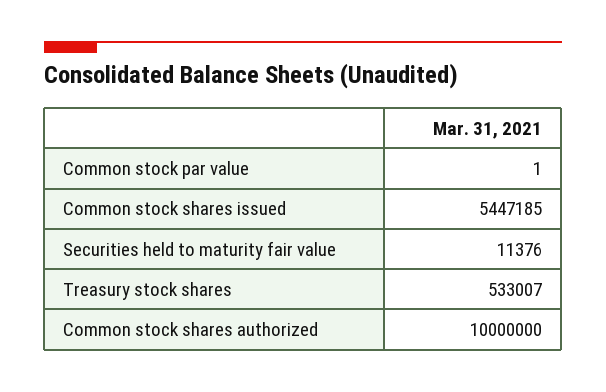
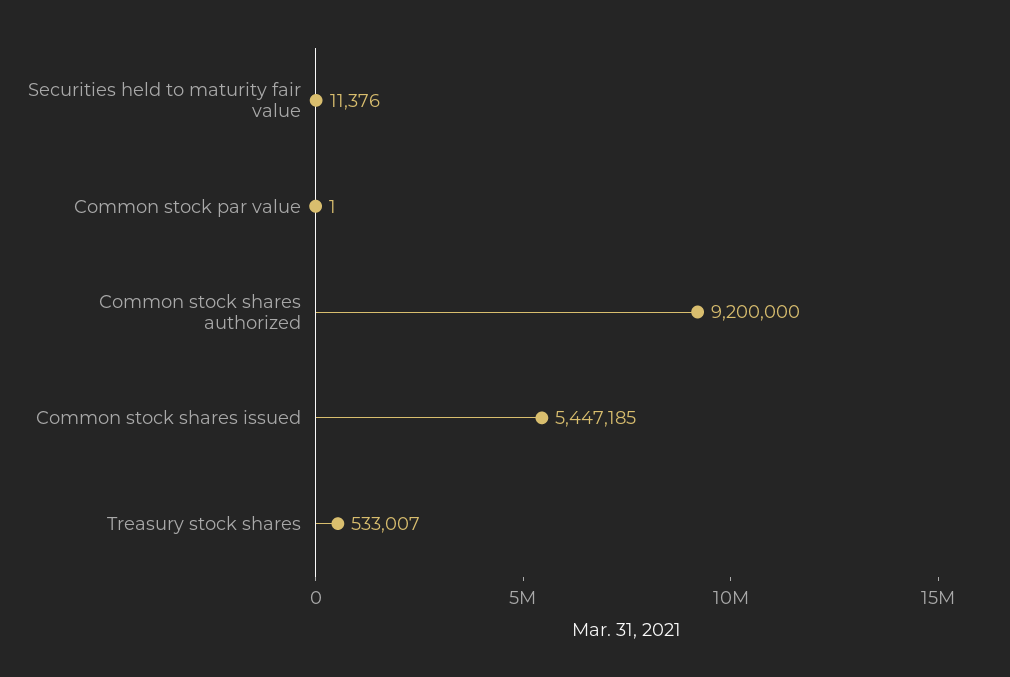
  {
    "Common stock par value": 1,
    "Common stock shares issued": 5447185,
    "Securities held to maturity fair value": 11376,
    "Treasury stock shares": 533007,
-   "Common stock shares authorized": 10000000
+   "Common stock shares authorized": 9200000
  }

